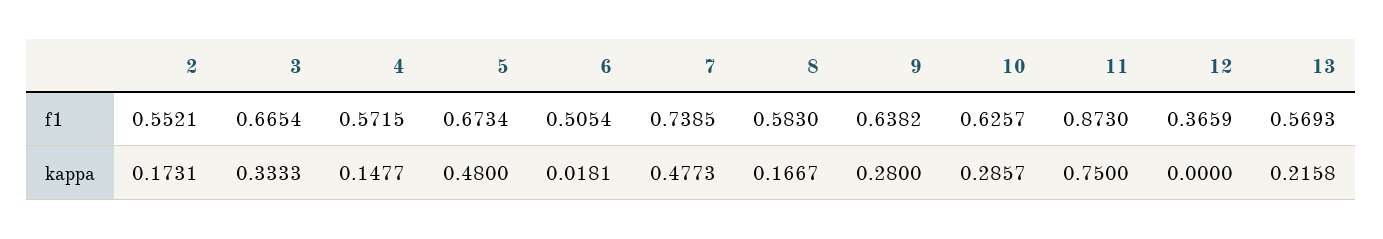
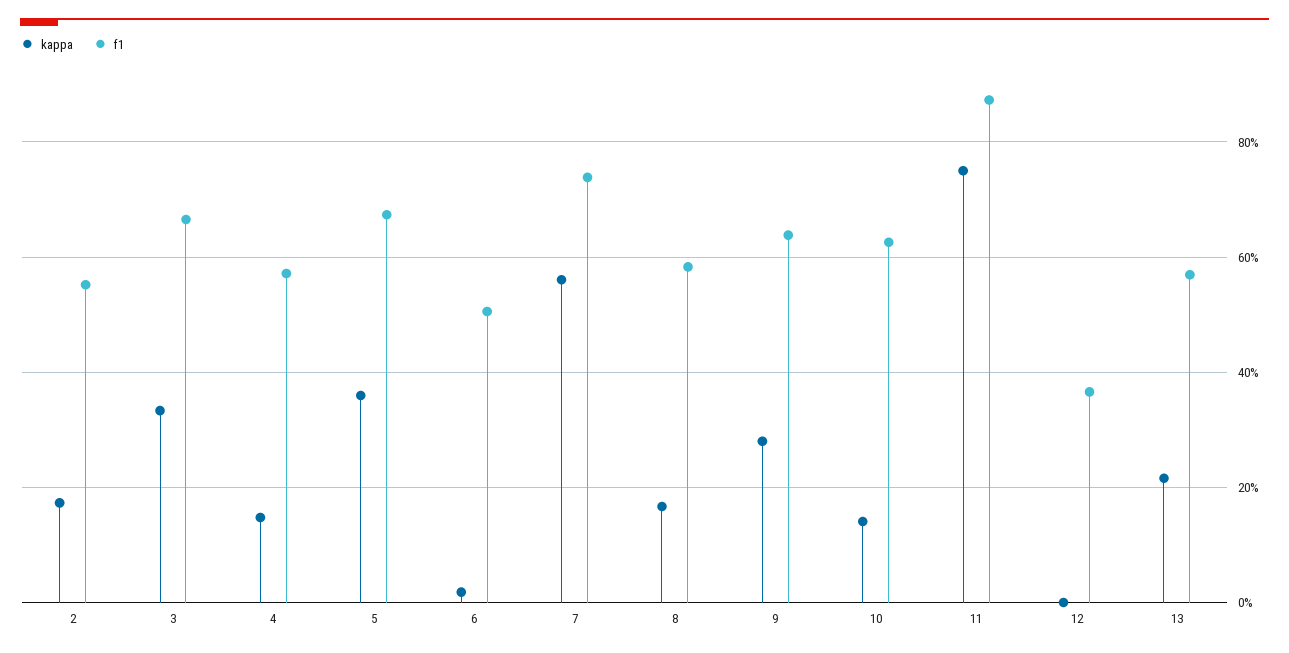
  {
    "f1": {
      "2": 0.5521,
      "3": 0.6654,
      "4": 0.5715,
      "5": 0.6734,
      "6": 0.5054,
      "7": 0.7385,
      "8": 0.583,
      "9": 0.6382,
      "10": 0.6257,
      "11": 0.873,
      "12": 0.3659,
      "13": 0.5693
    },
    "kappa": {
      "2": 0.1731,
      "3": 0.3333,
      "4": 0.1477,
-     "5": 0.48,
+     "5": 0.36,
      "6": 0.0181,
-     "7": 0.4773,
+     "7": 0.56,
      "8": 0.1667,
      "9": 0.28,
-     "10": 0.2857,
+     "10": 0.14,
      "11": 0.75,
      "12": 0,
      "13": 0.2158
    }
  }

